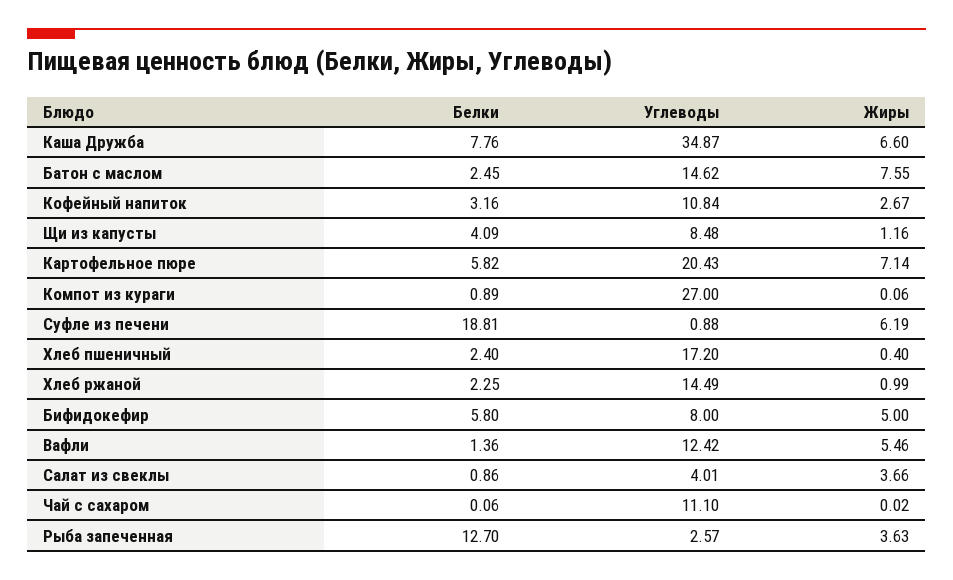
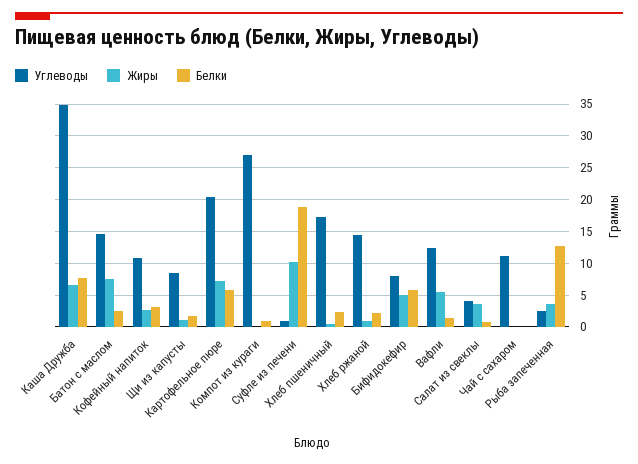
  {
    "Белки": {
      "Каша Дружба": 7.76,
      "Батон с маслом": 2.45,
      "Кофейный напиток": 3.16,
-     "Щи из капусты": 4.09,
+     "Щи из капусты": 2,
      "Картофельное пюре": 5.82,
      "Компот из кураги": 0.89,
      "Суфле из печени": 18.81,
      "Хлеб пшеничный": 2.4,
      "Хлеб ржаной": 2.25,
      "Бифидокефир": 5.8,
      "Вафли": 1.36,
      "Салат из свеклы": 0.86,
      "Чай с сахаром": 0.06,
      "Рыба запеченная": 12.7
    },
    "Углеводы": {
      "Каша Дружба": 34.87,
      "Батон с маслом": 14.62,
      "Кофейный напиток": 10.84,
      "Щи из капусты": 8.48,
      "Картофельное пюре": 20.43,
      "Компот из кураги": 27,
      "Суфле из печени": 0.88,
      "Хлеб пшеничный": 17.2,
      "Хлеб ржаной": 14.49,
      "Бифидокефир": 8,
      "Вафли": 12.42,
      "Салат из свеклы": 4.01,
      "Чай с сахаром": 11.1,
      "Рыба запеченная": 2.57
    },
    "Жиры": {
      "Каша Дружба": 6.6,
      "Батон с маслом": 7.55,
      "Кофейный напиток": 2.67,
      "Щи из капусты": 1.16,
      "Картофельное пюре": 7.14,
      "Компот из кураги": 0.06,
-     "Суфле из печени": 6.19,
+     "Суфле из печени": 10,
      "Хлеб пшеничный": 0.4,
      "Хлеб ржаной": 0.99,
      "Бифидокефир": 5,
      "Вафли": 5.46,
      "Салат из свеклы": 3.66,
      "Чай с сахаром": 0.02,
      "Рыба запеченная": 3.63
    }
  }

